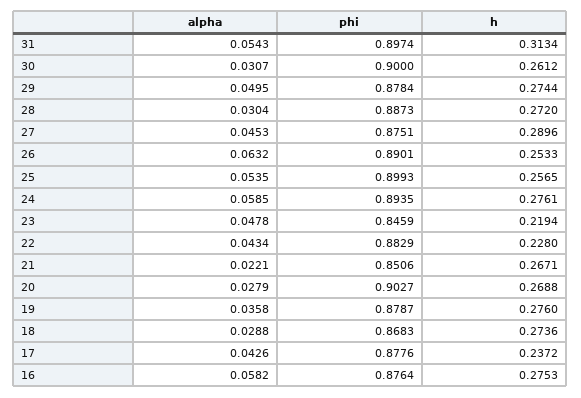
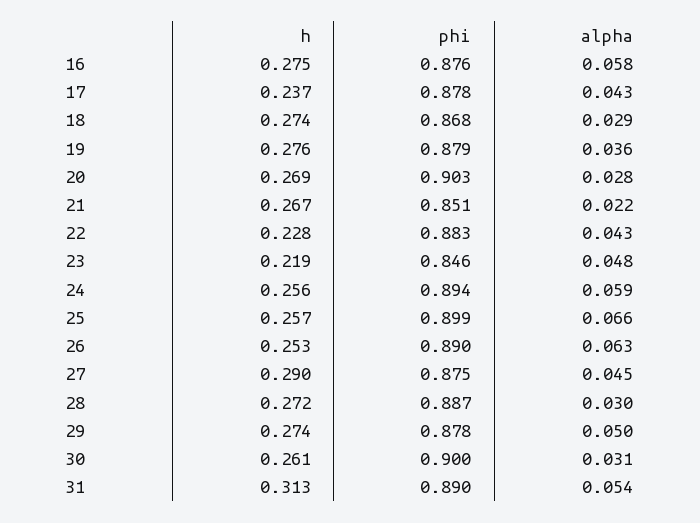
  {
    "alpha": {
      "31": 0.0543,
      "30": 0.0307,
      "29": 0.0495,
      "28": 0.0304,
      "27": 0.0453,
      "26": 0.0632,
-     "25": 0.0535,
+     "25": 0.066,
      "24": 0.0585,
      "23": 0.0478,
      "22": 0.0434,
      "21": 0.0221,
      "20": 0.0279,
      "19": 0.0358,
      "18": 0.0288,
      "17": 0.0426,
      "16": 0.0582
    },
    "phi": {
-     "31": 0.8974,
+     "31": 0.89,
      "30": 0.9,
      "29": 0.8784,
      "28": 0.8873,
      "27": 0.8751,
      "26": 0.8901,
      "25": 0.8993,
      "24": 0.8935,
      "23": 0.8459,
      "22": 0.8829,
      "21": 0.8506,
      "20": 0.9027,
      "19": 0.8787,
      "18": 0.8683,
      "17": 0.8776,
      "16": 0.8764
    },
    "h": {
      "31": 0.3134,
      "30": 0.2612,
      "29": 0.2744,
      "28": 0.272,
      "27": 0.2896,
      "26": 0.2533,
      "25": 0.2565,
-     "24": 0.2761,
+     "24": 0.256,
      "23": 0.2194,
      "22": 0.228,
      "21": 0.2671,
      "20": 0.2688,
      "19": 0.276,
      "18": 0.2736,
      "17": 0.2372,
      "16": 0.2753
    }
  }

